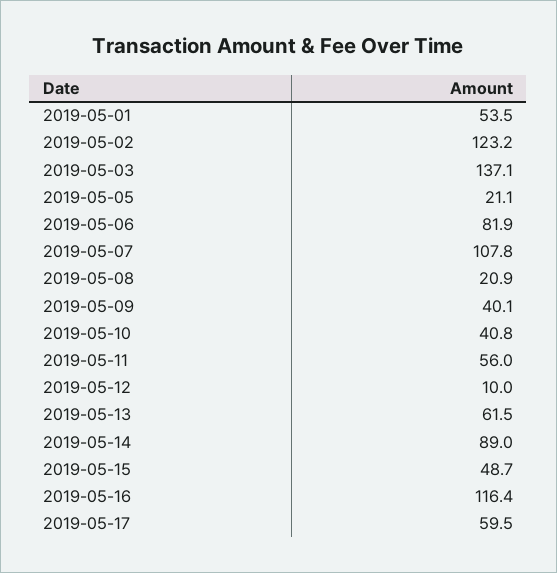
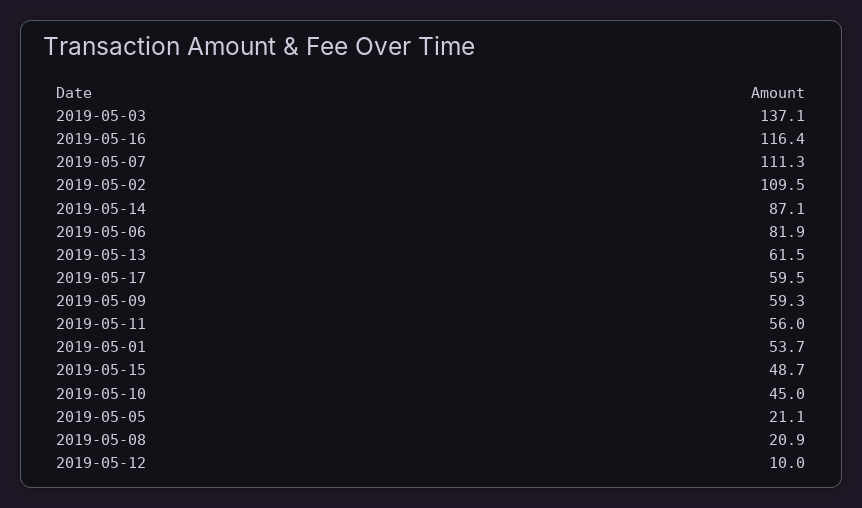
  {
-   "2019-05-01": 53.5,
+   "2019-05-01": 53.7,
-   "2019-05-02": 123.2,
+   "2019-05-02": 109.5,
    "2019-05-03": 137.1,
    "2019-05-05": 21.1,
    "2019-05-06": 81.9,
-   "2019-05-07": 107.8,
+   "2019-05-07": 111.3,
    "2019-05-08": 20.9,
-   "2019-05-09": 40.1,
+   "2019-05-09": 59.3,
-   "2019-05-10": 40.8,
+   "2019-05-10": 45,
    "2019-05-11": 56,
    "2019-05-12": 10,
    "2019-05-13": 61.5,
-   "2019-05-14": 89,
+   "2019-05-14": 87.1,
    "2019-05-15": 48.7,
    "2019-05-16": 116.4,
    "2019-05-17": 59.5
  }

